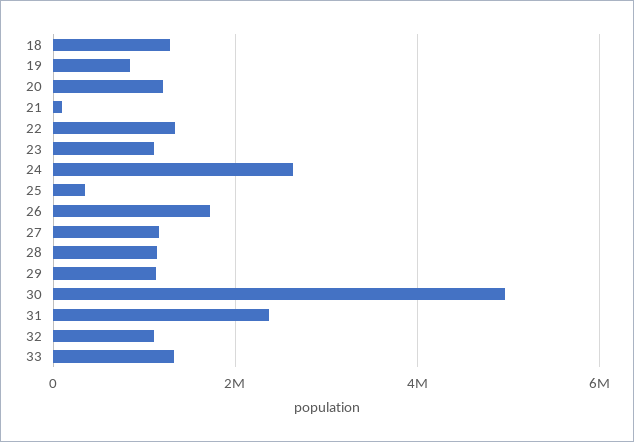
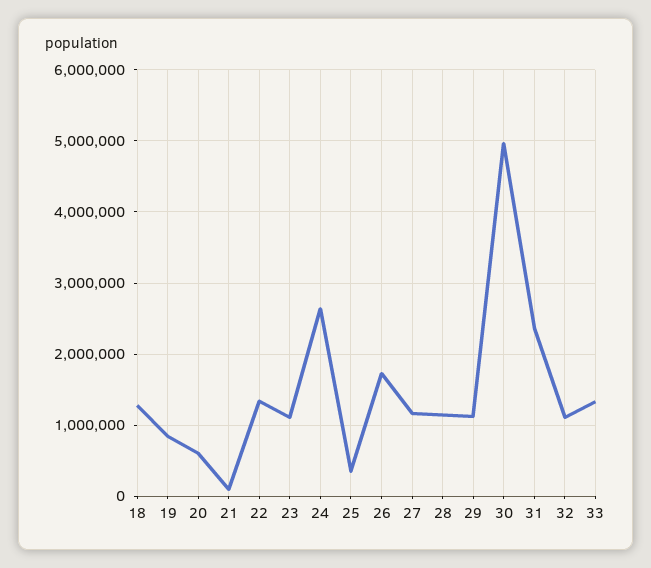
  {
    "18": 1300000,
    "19": 800000,
-   "20": 1200000,
+   "20": 600000,
    "21": 100000,
    "22": 1300000,
    "23": 1100000,
    "24": 2600000,
    "25": 300000,
    "26": 1700000,
    "27": 1200000,
    "28": 1100000,
    "29": 1100000,
    "30": 5000000,
    "31": 2400000,
    "32": 1100000,
    "33": 1300000
  }

